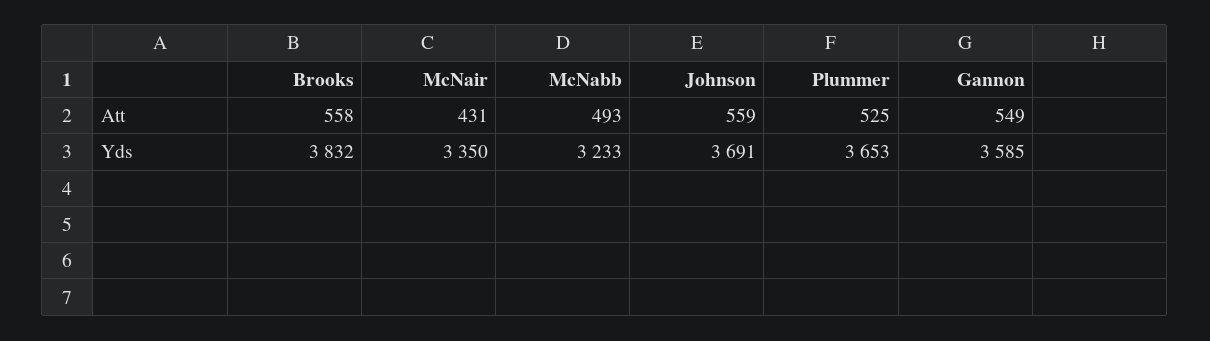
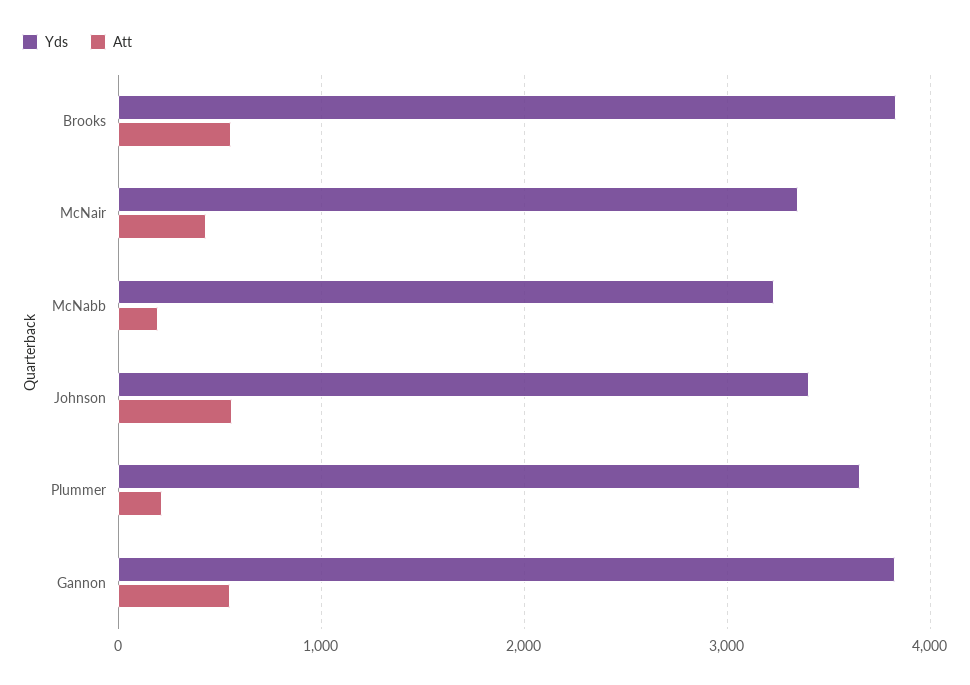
  {
    "Att": {
      "Brooks": 558,
      "McNair": 431,
-     "McNabb": 493,
+     "McNabb": 200,
      "Johnson": 559,
-     "Plummer": 525,
+     "Plummer": 200,
      "Gannon": 549
    },
    "Yds": {
      "Brooks": 3832,
      "McNair": 3350,
      "McNabb": 3233,
-     "Johnson": 3691,
+     "Johnson": 3400,
      "Plummer": 3653,
-     "Gannon": 3585
+     "Gannon": 3800
    }
  }

